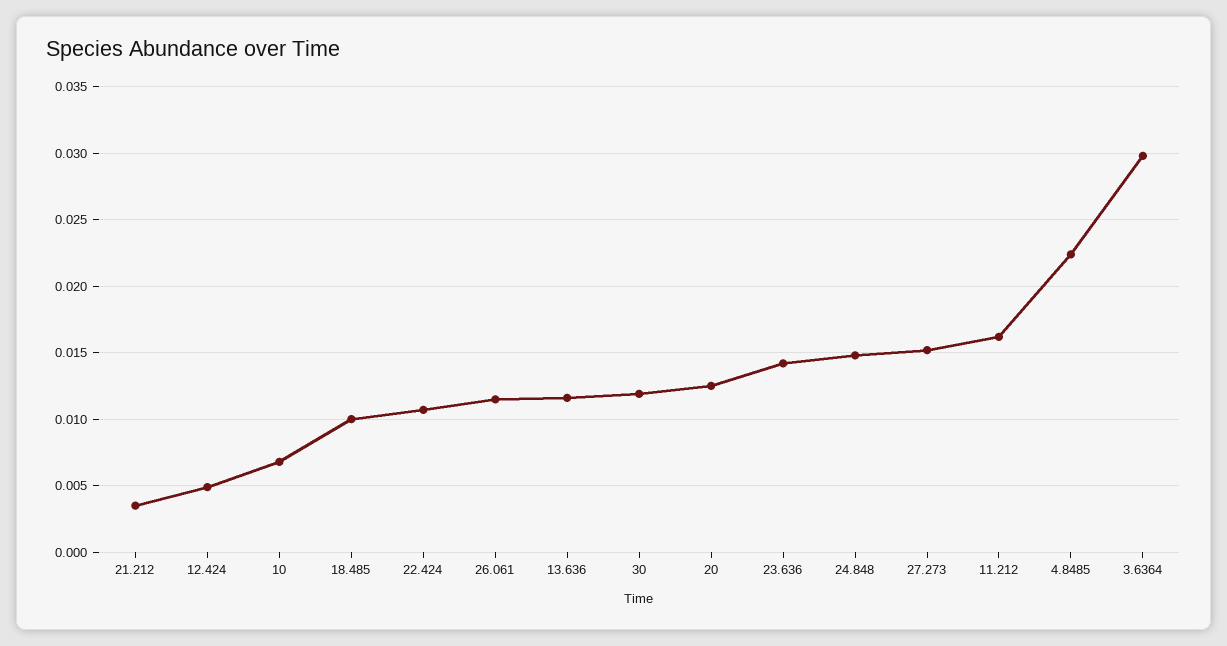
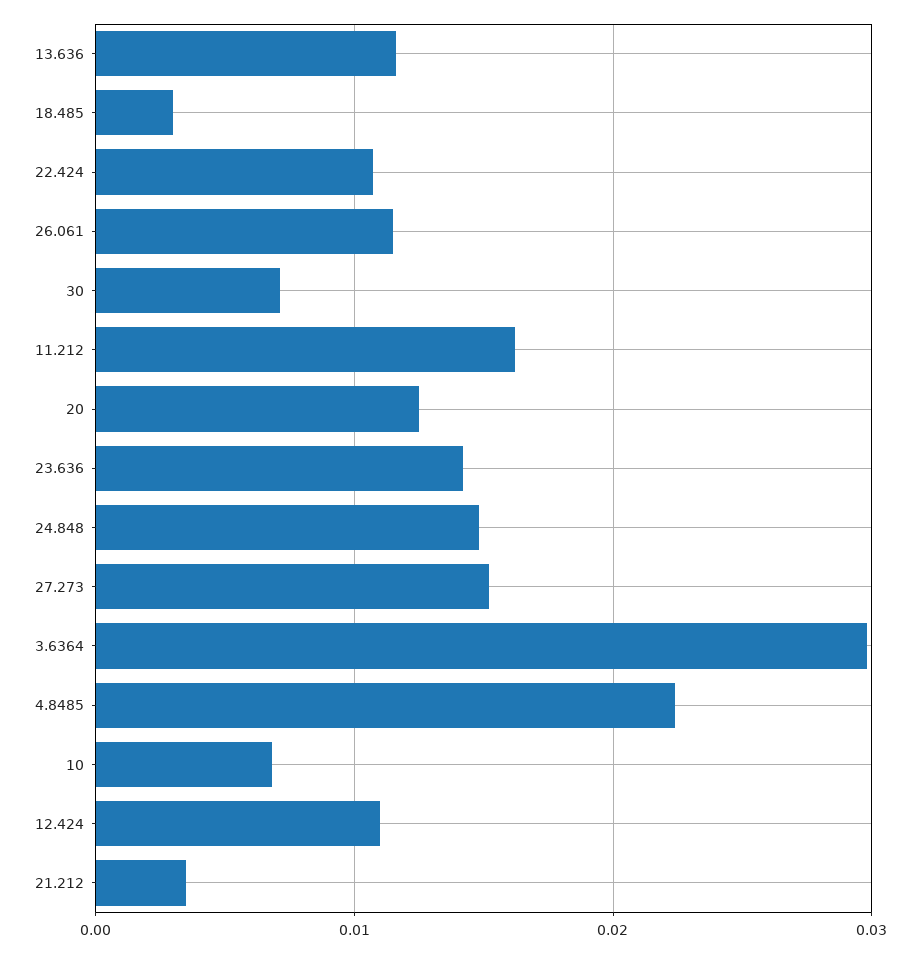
  {
    "21.212": 0.0035,
-   "12.424": 0.005,
+   "12.424": 0.011,
    "10": 0.007,
-   "18.485": 0.01,
+   "18.485": 0.003,
    "22.424": 0.0105,
    "26.061": 0.0115,
    "13.636": 0.0115,
-   "30": 0.012,
+   "30": 0.007,
    "20": 0.0125,
    "23.636": 0.014,
    "24.848": 0.015,
    "27.273": 0.015,
    "11.212": 0.016,
    "4.8485": 0.0225,
    "3.6364": 0.03
  }

